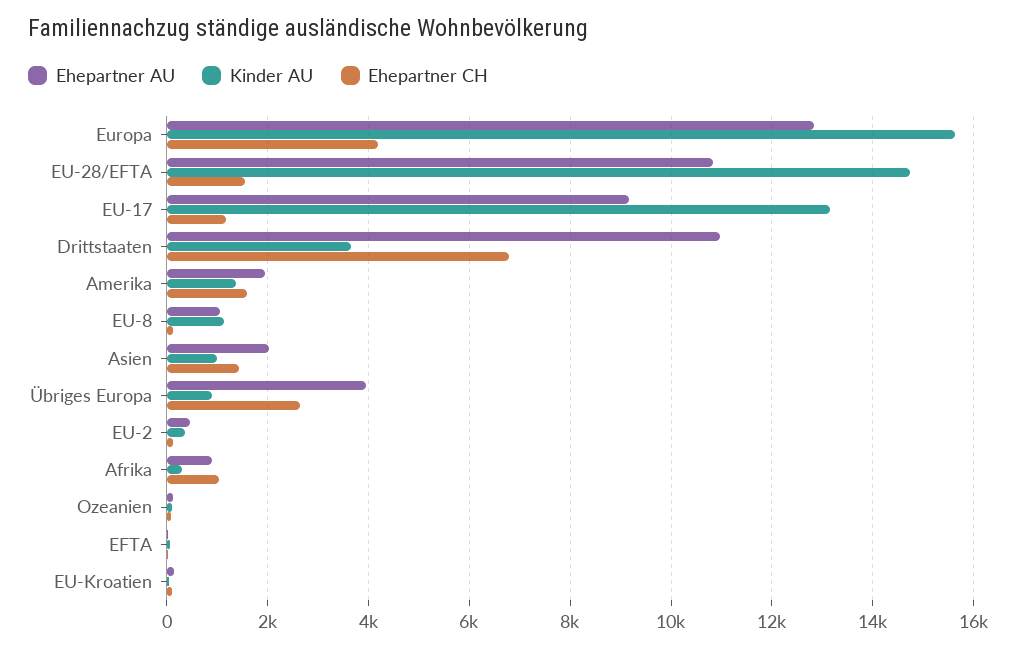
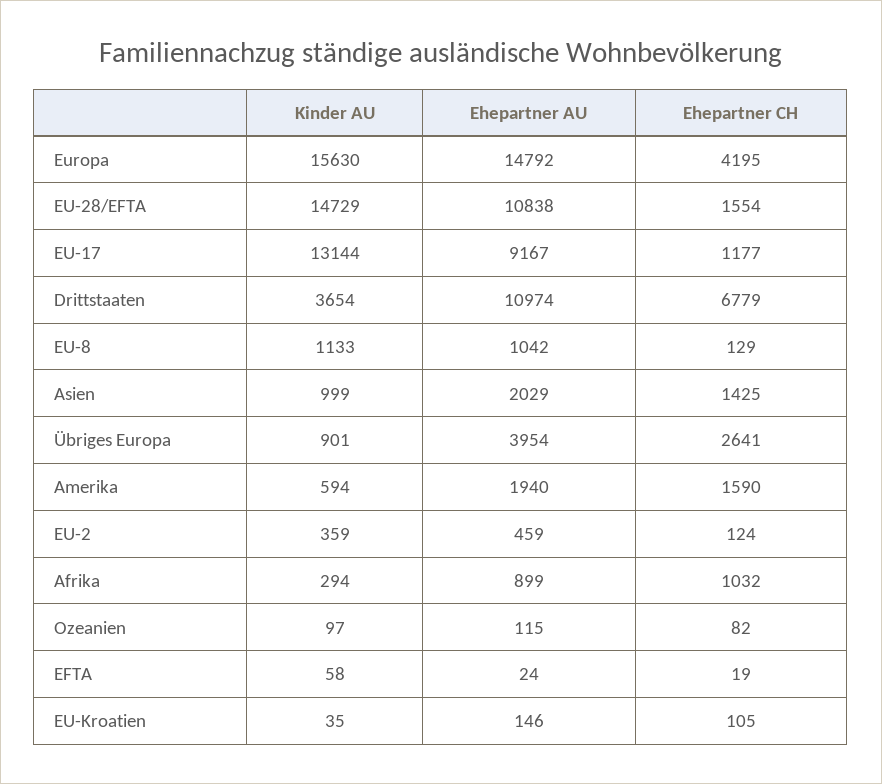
  {
    "Ehepartner AU": {
-     "Europa": 12800,
+     "Europa": 14792,
      "EU-28/EFTA": 10838,
      "EU-17": 9167,
      "Drittstaaten": 10974,
      "Amerika": 1940,
      "EU-8": 1042,
      "Asien": 2029,
      "Übriges Europa": 3954,
      "EU-2": 459,
      "Afrika": 899,
      "Ozeanien": 115,
      "EFTA": 24,
      "EU-Kroatien": 146
    },
    "Kinder AU": {
      "Europa": 15630,
      "EU-28/EFTA": 14729,
      "EU-17": 13144,
      "Drittstaaten": 3654,
-     "Amerika": 1400,
+     "Amerika": 594,
      "EU-8": 1133,
      "Asien": 999,
      "Übriges Europa": 901,
      "EU-2": 359,
      "Afrika": 294,
      "Ozeanien": 97,
      "EFTA": 58,
      "EU-Kroatien": 35
    },
    "Ehepartner CH": {
      "Europa": 4195,
      "EU-28/EFTA": 1554,
      "EU-17": 1177,
      "Drittstaaten": 6779,
      "Amerika": 1590,
      "EU-8": 129,
      "Asien": 1425,
      "Übriges Europa": 2641,
      "EU-2": 124,
      "Afrika": 1032,
      "Ozeanien": 82,
      "EFTA": 19,
      "EU-Kroatien": 105
    }
  }

